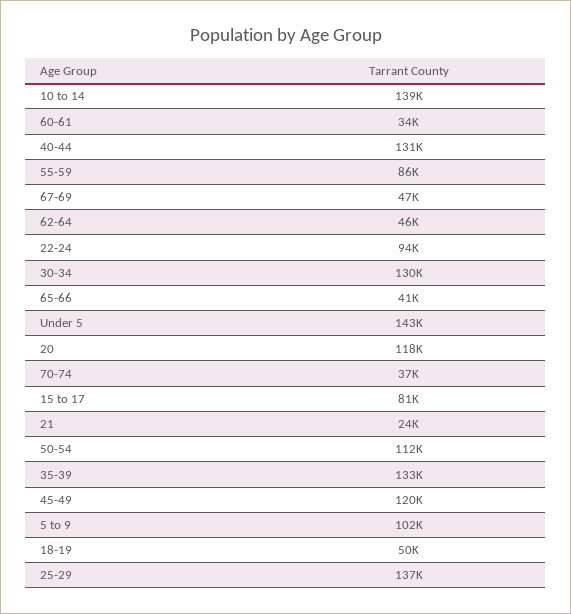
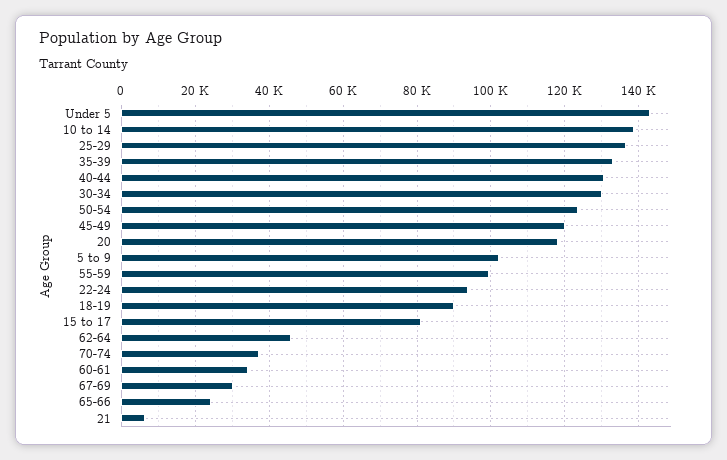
  {
    "10 to 14": 139000,
    "60-61": 34000,
    "40-44": 131000,
-   "55-59": 86000,
+   "55-59": 100000,
-   "67-69": 47000,
+   "67-69": 30000,
    "62-64": 46000,
    "22-24": 94000,
    "30-34": 130000,
-   "65-66": 41000,
+   "65-66": 24000,
    "Under 5": 143000,
    "20": 118000,
    "70-74": 37000,
    "15 to 17": 81000,
-   "21": 24000,
+   "21": 6000,
-   "50-54": 112000,
+   "50-54": 124000,
    "35-39": 133000,
    "45-49": 120000,
    "5 to 9": 102000,
-   "18-19": 50000,
+   "18-19": 90000,
    "25-29": 137000
  }

